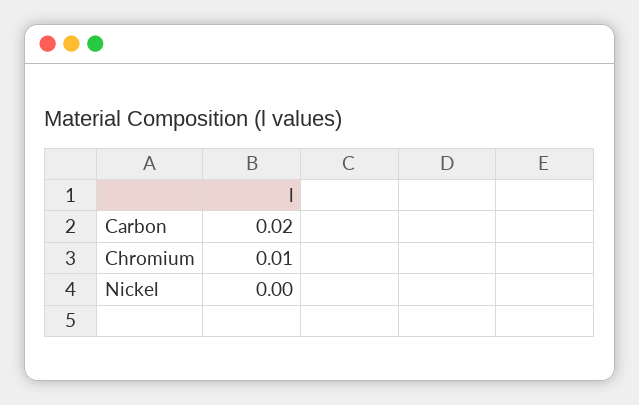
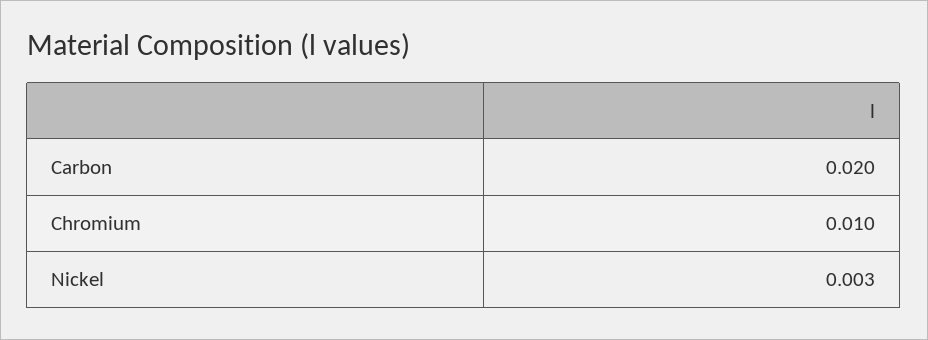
  {
    "Carbon": 0.02,
    "Chromium": 0.01,
-   "Nickel": 0
+   "Nickel": 0.003
  }

